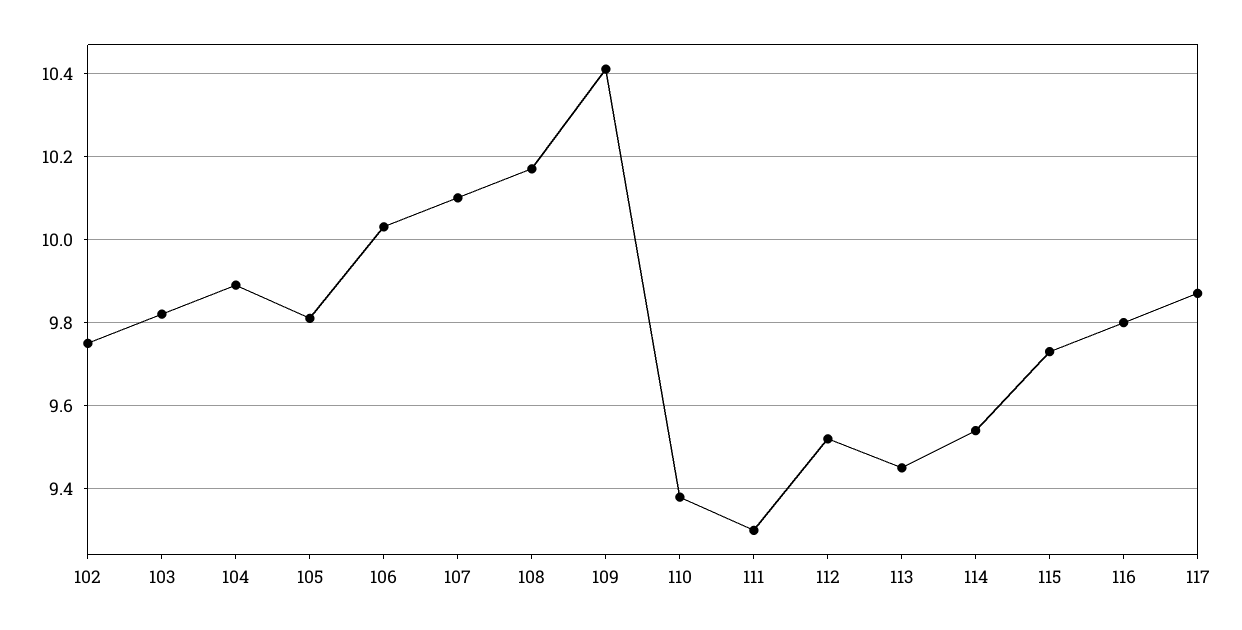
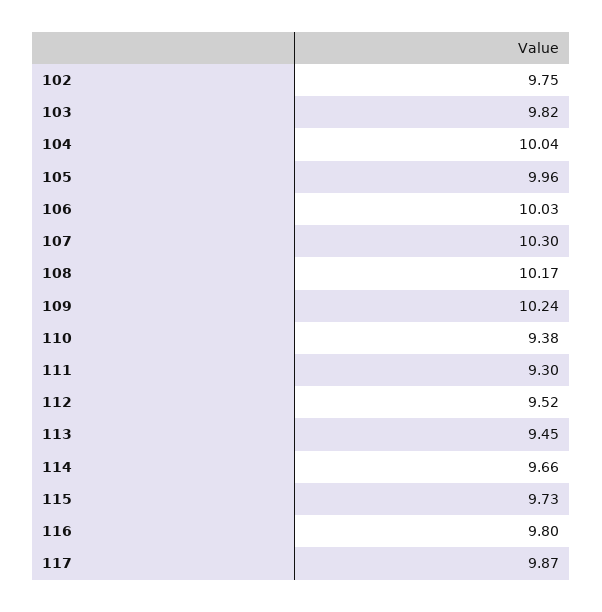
  {
    "102": 9.75,
    "103": 9.82,
-   "104": 9.9,
+   "104": 10.04,
-   "105": 9.8,
+   "105": 9.96,
    "106": 10.03,
-   "107": 10.1,
+   "107": 10.3,
    "108": 10.17,
-   "109": 10.4,
+   "109": 10.24,
    "110": 9.38,
    "111": 9.3,
    "112": 9.52,
    "113": 9.45,
-   "114": 9.55,
+   "114": 9.66,
    "115": 9.73,
    "116": 9.8,
    "117": 9.87
  }

